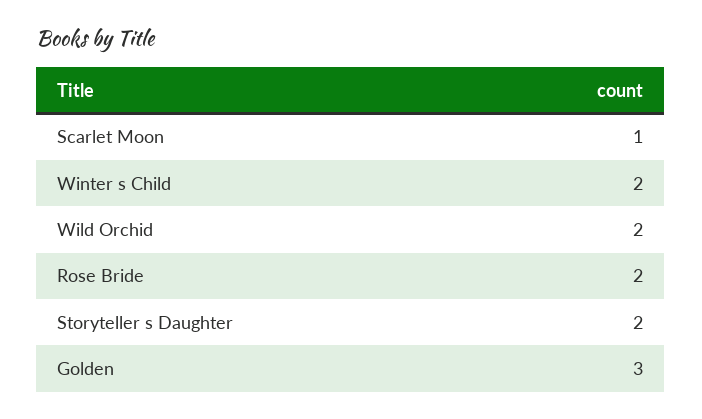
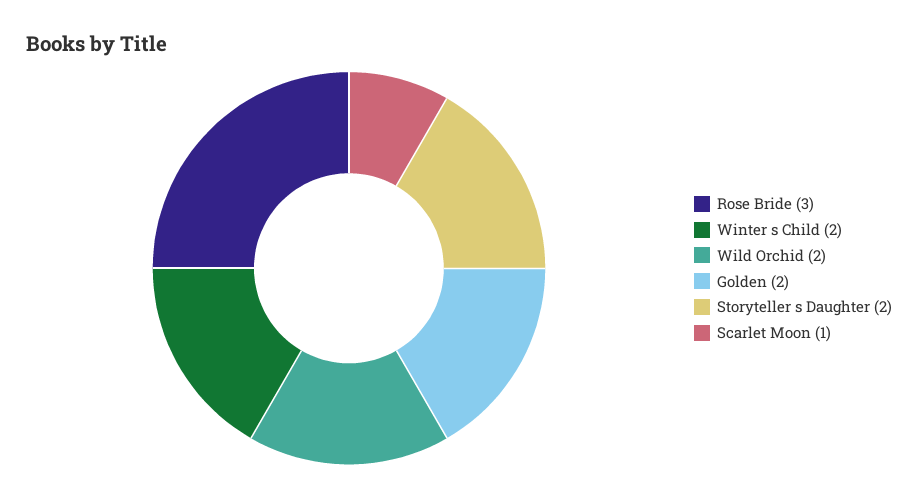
  {
    "Scarlet Moon": 1,
    "Winter s Child": 2,
    "Wild Orchid": 2,
-   "Rose Bride": 2,
+   "Rose Bride": 3,
    "Storyteller s Daughter": 2,
-   "Golden": 3
+   "Golden": 2
  }

